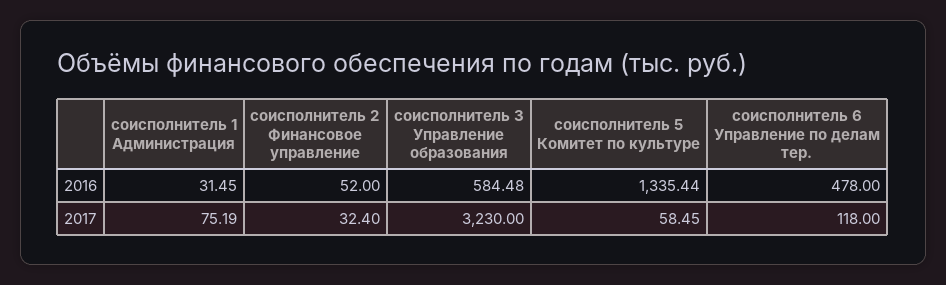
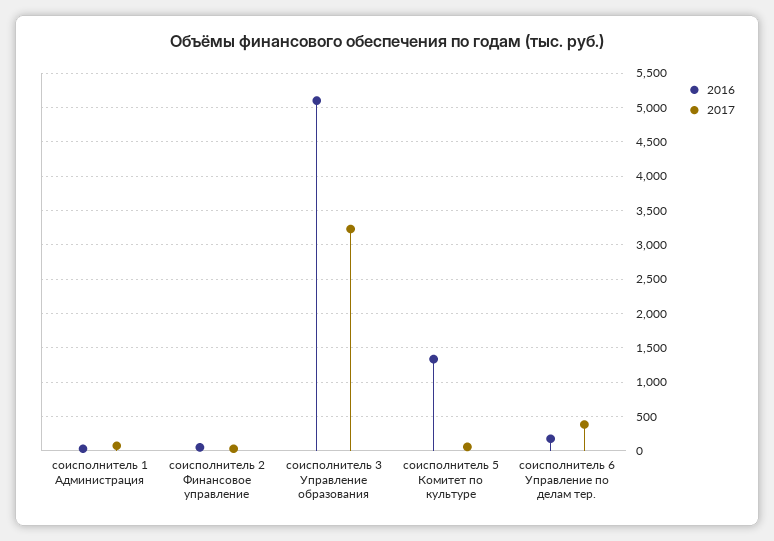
  {
    "2016": {
      "соисполнитель 1 Администрация": 31.45,
      "соисполнитель 2 Финансовое управление": 52,
-     "соисполнитель 3 Управление образования": 584.48,
+     "соисполнитель 3 Управление образования": 5100,
      "соисполнитель 5 Комитет по культуре": 1335.44,
-     "соисполнитель 6 Управление по делам тер.": 478
+     "соисполнитель 6 Управление по делам тер.": 200
    },
    "2017": {
      "соисполнитель 1 Администрация": 75.19,
      "соисполнитель 2 Финансовое управление": 32.4,
      "соисполнитель 3 Управление образования": 3230,
      "соисполнитель 5 Комитет по культуре": 58.45,
-     "соисполнитель 6 Управление по делам тер.": 118
+     "соисполнитель 6 Управление по делам тер.": 400
    }
  }

